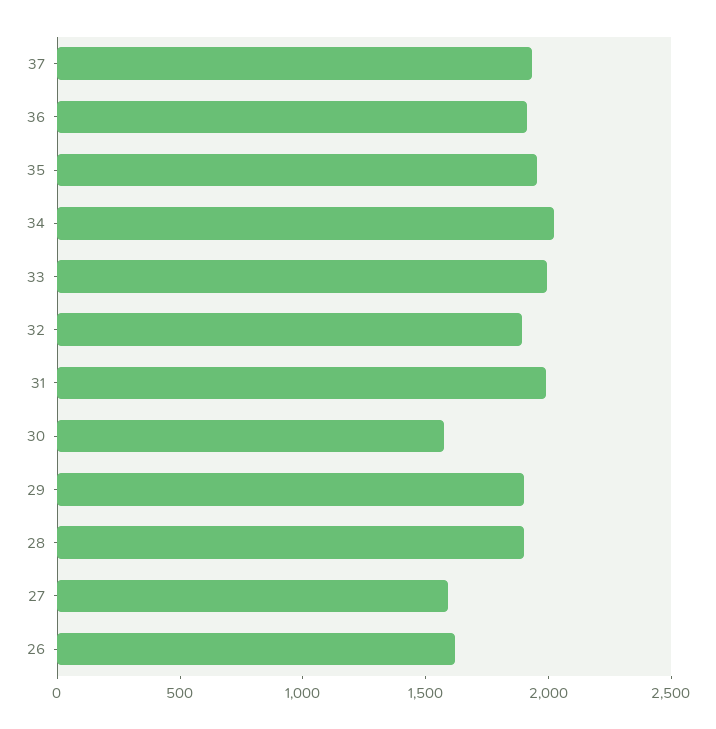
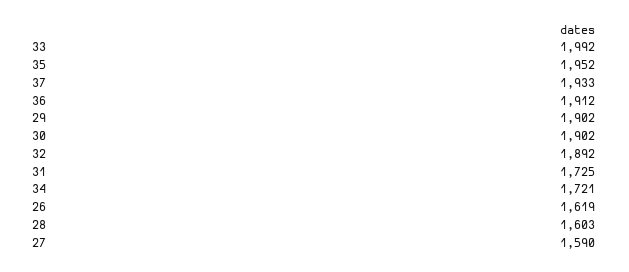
  {
    "37": 1933,
    "36": 1912,
    "35": 1952,
-   "34": 2000,
+   "34": 1721,
    "33": 1992,
    "32": 1892,
-   "31": 2000,
+   "31": 1725,
-   "30": 1600,
+   "30": 1902,
    "29": 1902,
-   "28": 1900,
+   "28": 1603,
    "27": 1590,
    "26": 1619
  }

